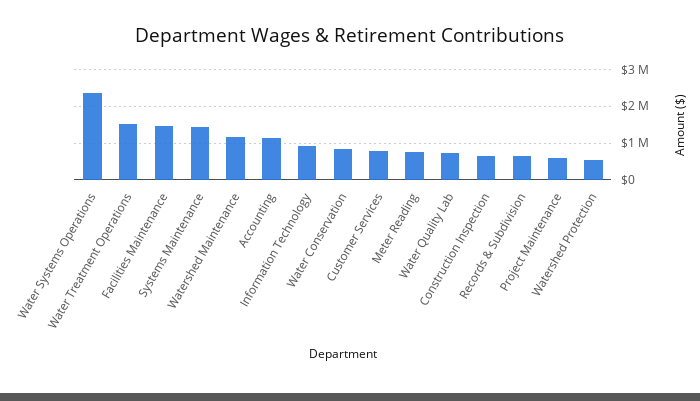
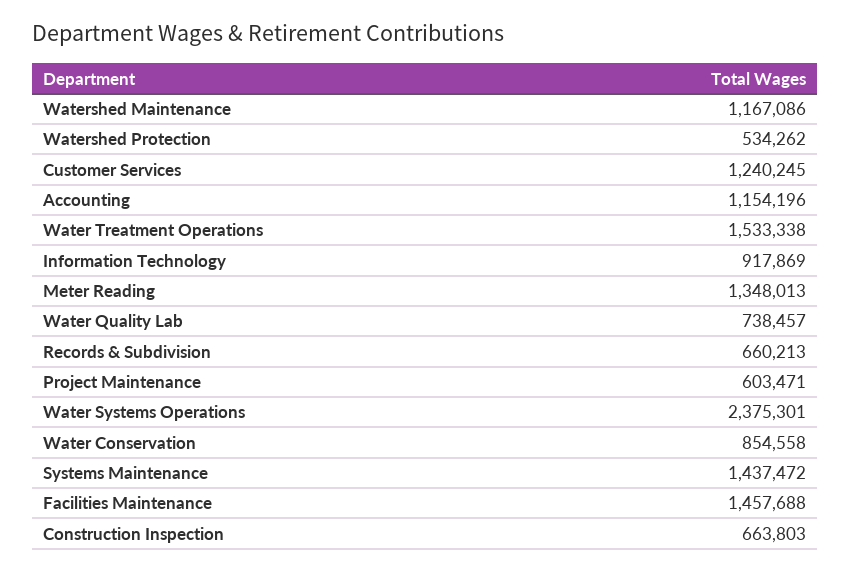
  {
    "Water Systems Operations": 2375301,
    "Water Treatment Operations": 1533338,
    "Facilities Maintenance": 1457688,
    "Systems Maintenance": 1437472,
    "Watershed Maintenance": 1167086,
    "Accounting": 1154196,
    "Information Technology": 917869,
    "Water Conservation": 854558,
-   "Customer Services": 800000,
+   "Customer Services": 1240245,
-   "Meter Reading": 800000,
+   "Meter Reading": 1348013,
    "Water Quality Lab": 738457,
    "Construction Inspection": 663803,
    "Records & Subdivision": 660213,
    "Project Maintenance": 603471,
    "Watershed Protection": 534262
  }

